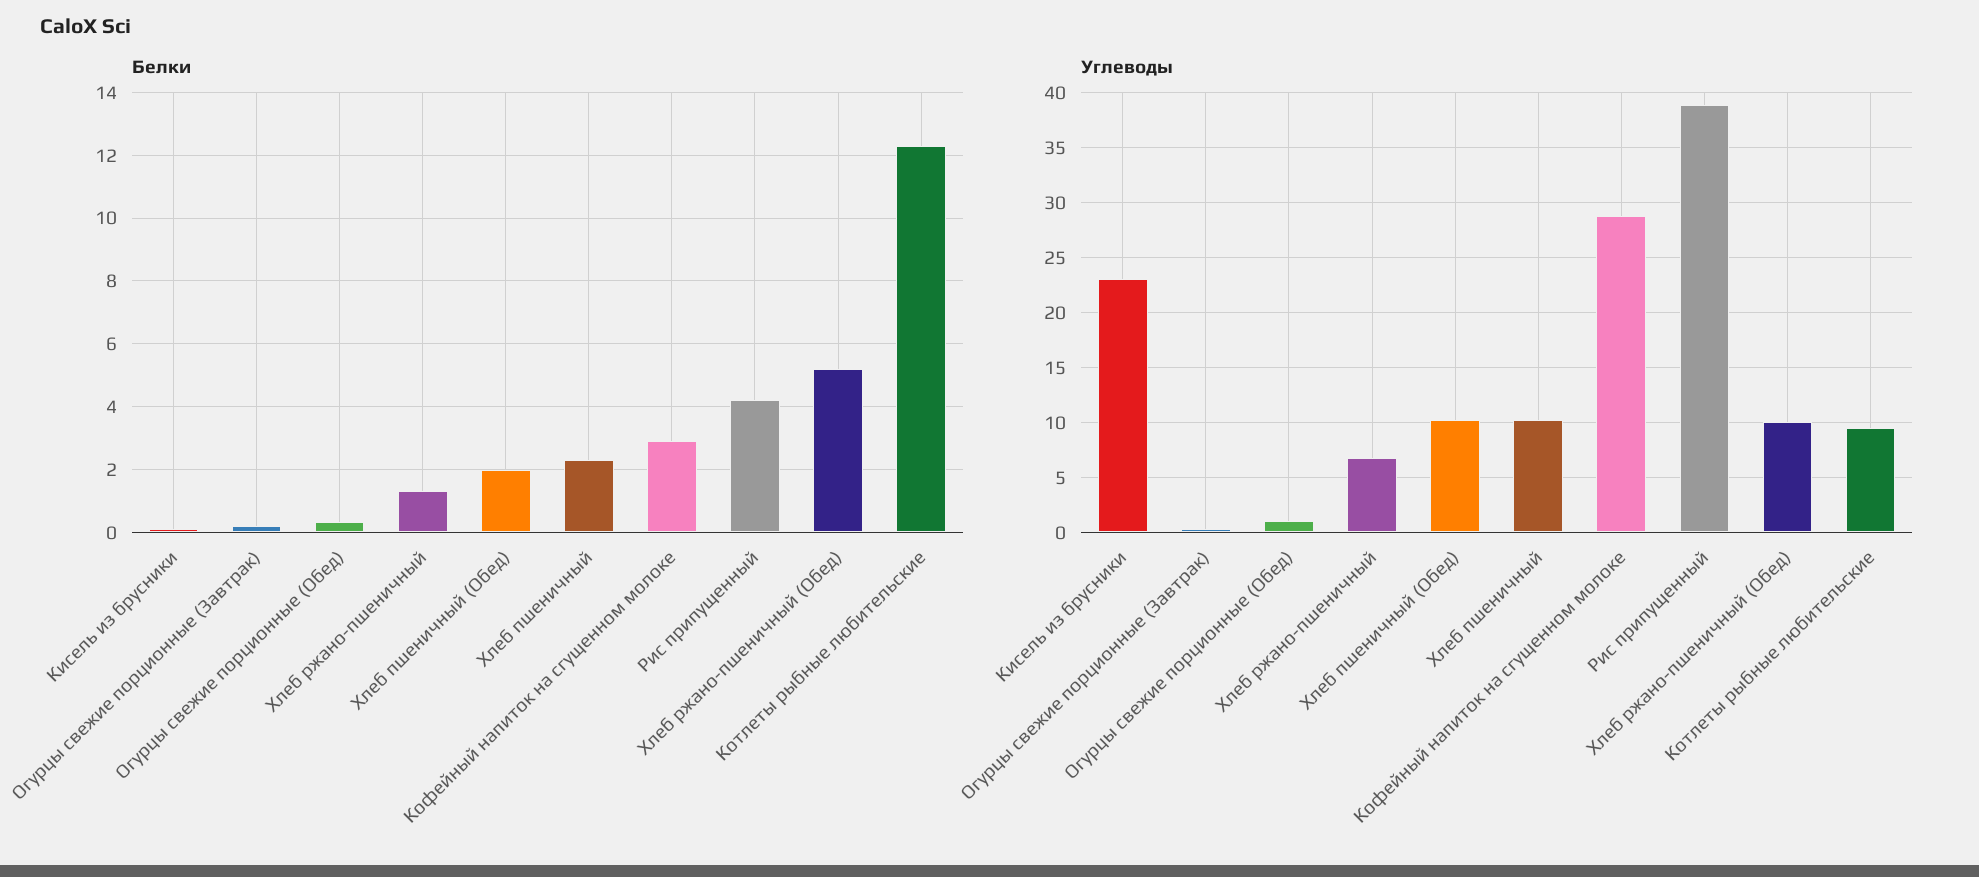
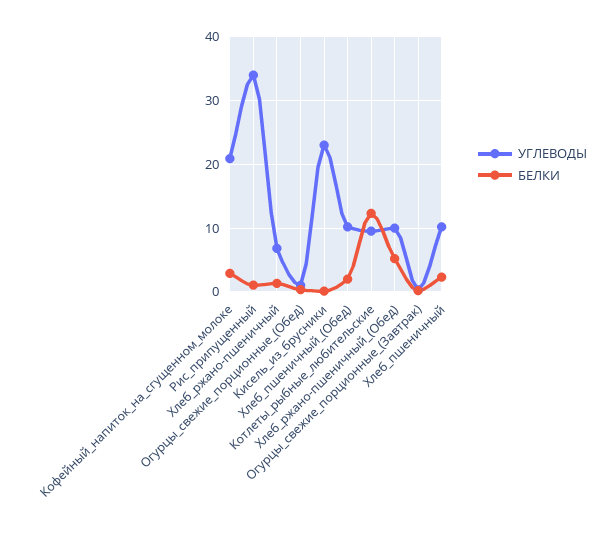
  {
    "Белки": {
      "Кисель из брусники": 0.2,
      "Огурцы свежие порционные (Завтрак)": 0.2,
      "Огурцы свежие порционные (Обед)": 0.4,
      "Хлеб ржано-пшеничный": 1.4,
      "Хлеб пшеничный (Обед)": 2,
      "Хлеб пшеничный": 2.4,
      "Кофейный напиток на сгущенном молоке": 3,
-     "Рис припущенный": 4.2,
+     "Рис припущенный": 1,
      "Хлеб ржано-пшеничный (Обед)": 5.2,
      "Котлеты рыбные любительские": 12.4
    },
    "Углеводы": {
      "Кисель из брусники": 23,
      "Огурцы свежие порционные (Завтрак)": 0,
      "Огурцы свежие порционные (Обед)": 1,
      "Хлеб ржано-пшеничный": 7,
      "Хлеб пшеничный (Обед)": 10,
      "Хлеб пшеничный": 10,
-     "Кофейный напиток на сгущенном молоке": 29,
+     "Кофейный напиток на сгущенном молоке": 21,
-     "Рис припущенный": 39,
+     "Рис припущенный": 34,
      "Хлеб ржано-пшеничный (Обед)": 10,
      "Котлеты рыбные любительские": 10
    }
  }

